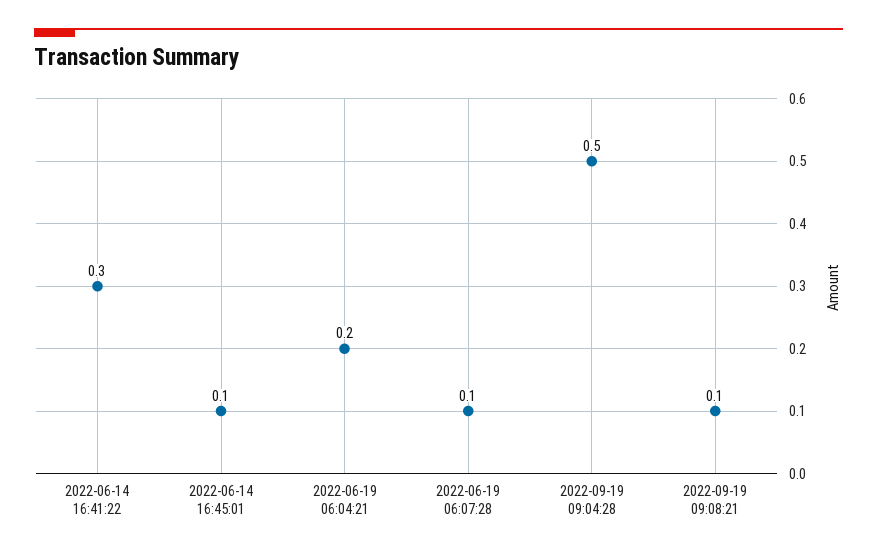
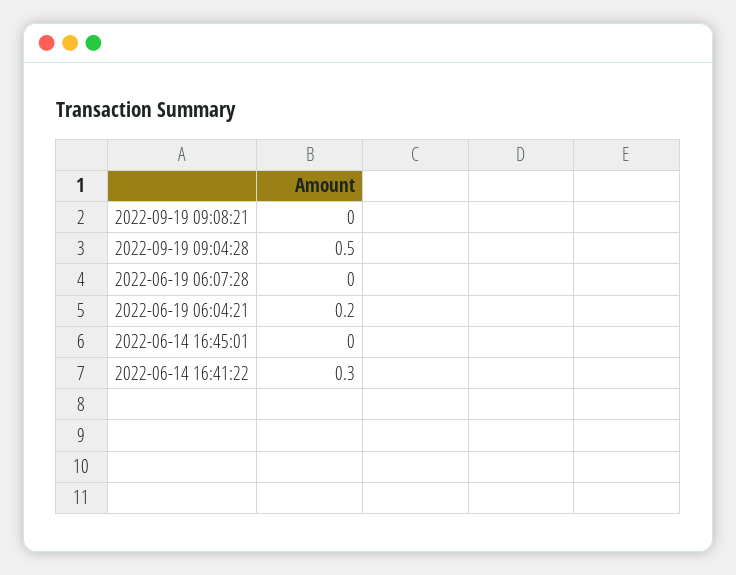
  {
    "2022-06-14 16:41:22": 0.3,
-   "2022-06-14 16:45:01": 0.1,
+   "2022-06-14 16:45:01": 0,
    "2022-06-19 06:04:21": 0.2,
-   "2022-06-19 06:07:28": 0.1,
+   "2022-06-19 06:07:28": 0,
    "2022-09-19 09:04:28": 0.5,
-   "2022-09-19 09:08:21": 0.1
+   "2022-09-19 09:08:21": 0
  }

